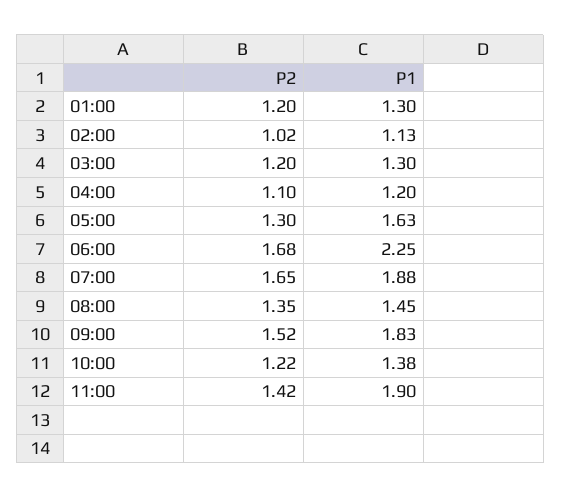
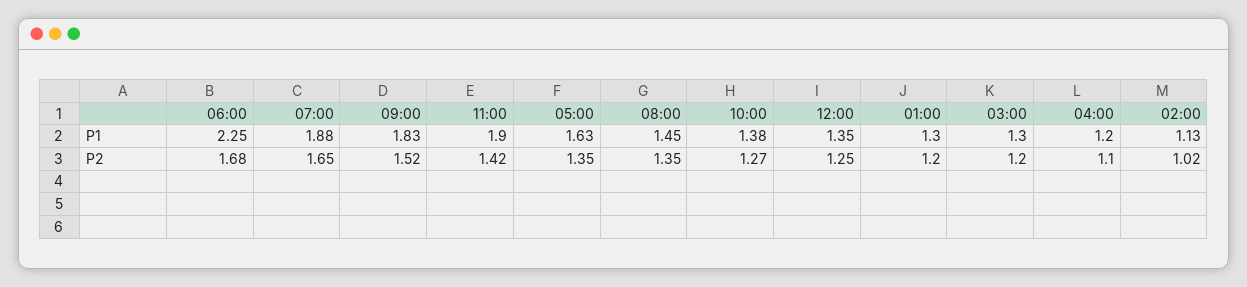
  {
    "P2": {
      "01:00": 1.2,
      "02:00": 1.02,
      "03:00": 1.2,
      "04:00": 1.1,
-     "05:00": 1.3,
+     "05:00": 1.35,
      "06:00": 1.68,
      "07:00": 1.65,
      "08:00": 1.35,
      "09:00": 1.52,
-     "10:00": 1.22,
+     "10:00": 1.27,
-     "11:00": 1.42
+     "11:00": 1.42,
+     "12:00": 1.25
    },
    "P1": {
      "01:00": 1.3,
      "02:00": 1.13,
      "03:00": 1.3,
      "04:00": 1.2,
      "05:00": 1.63,
      "06:00": 2.25,
      "07:00": 1.88,
      "08:00": 1.45,
      "09:00": 1.83,
      "10:00": 1.38,
-     "11:00": 1.9
+     "11:00": 1.9,
+     "12:00": 1.35
    }
  }

